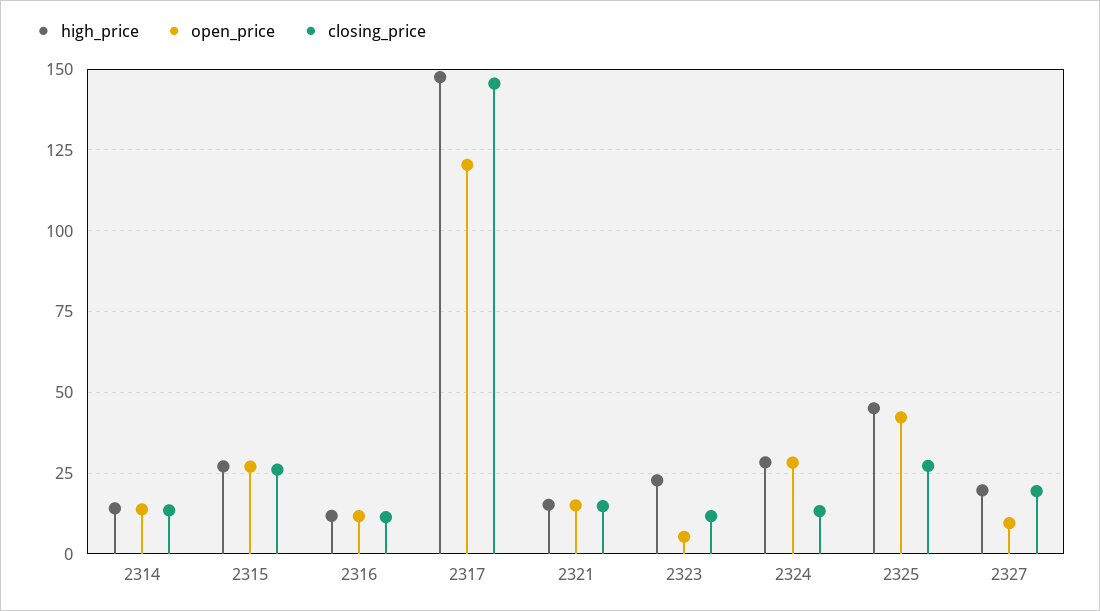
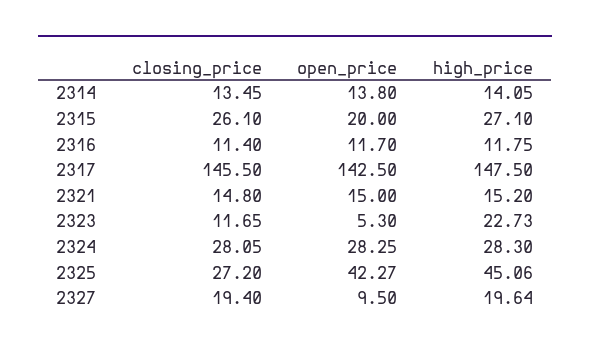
  {
    "high_price": {
      "2314": 14.05,
      "2315": 27.1,
      "2316": 11.75,
      "2317": 147.5,
      "2321": 15.2,
      "2323": 22.73,
      "2324": 28.3,
      "2325": 45.06,
      "2327": 19.64
    },
    "open_price": {
      "2314": 13.8,
-     "2315": 27.5,
+     "2315": 20,
      "2316": 11.7,
-     "2317": 120,
+     "2317": 142.5,
      "2321": 15,
      "2323": 5.3,
      "2324": 28.25,
      "2325": 42.27,
      "2327": 9.5
    },
    "closing_price": {
      "2314": 13.45,
      "2315": 26.1,
      "2316": 11.4,
      "2317": 145.5,
      "2321": 14.8,
      "2323": 11.65,
-     "2324": 12.5,
+     "2324": 28.05,
      "2325": 27.2,
      "2327": 19.4
    }
  }

